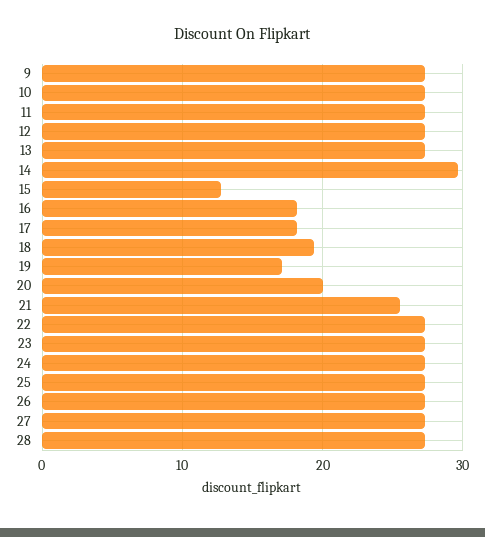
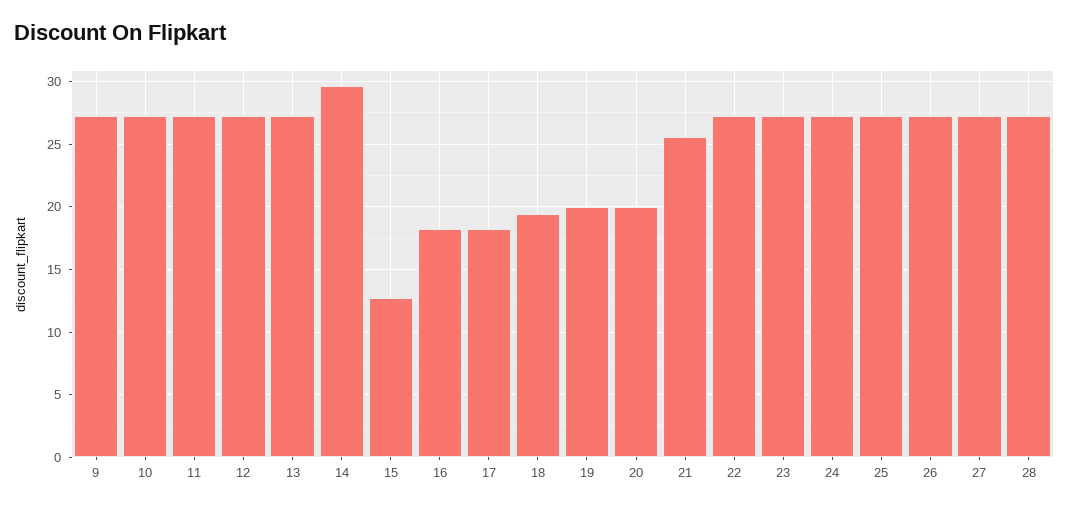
  {
    "9": 27.5,
    "10": 27.5,
    "11": 27.5,
    "12": 27.5,
    "13": 27.5,
    "14": 29.5,
    "15": 12.5,
    "16": 18,
    "17": 18,
    "18": 19.5,
-   "19": 17,
+   "19": 20,
    "20": 20,
    "21": 25.5,
    "22": 27.5,
    "23": 27.5,
    "24": 27.5,
    "25": 27.5,
    "26": 27.5,
    "27": 27.5,
    "28": 27.5
  }

